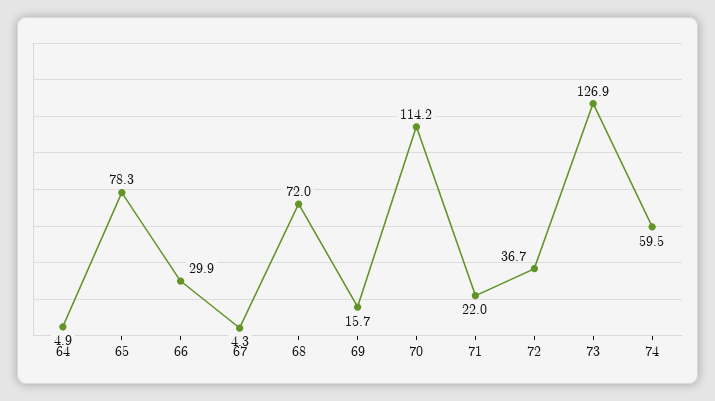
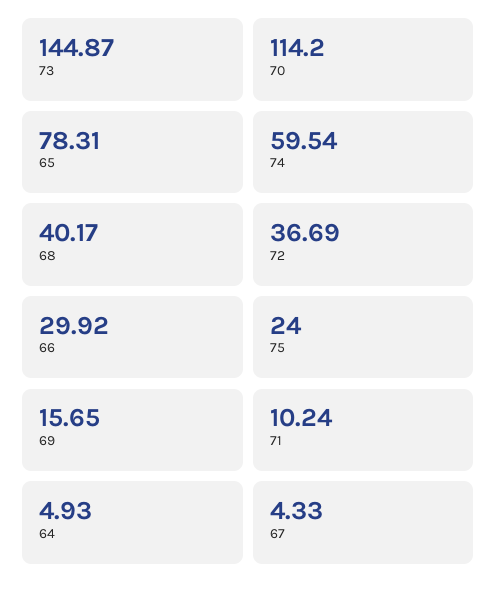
  {
    "64": 4.93,
    "65": 78.31,
    "66": 29.92,
    "67": 4.33,
-   "68": 72,
+   "68": 40.17,
    "69": 15.65,
    "70": 114.2,
-   "71": 22,
+   "71": 10.24,
    "72": 36.69,
-   "73": 126.9,
+   "73": 144.87,
-   "74": 59.54
+   "74": 59.54,
+   "75": 24
  }

